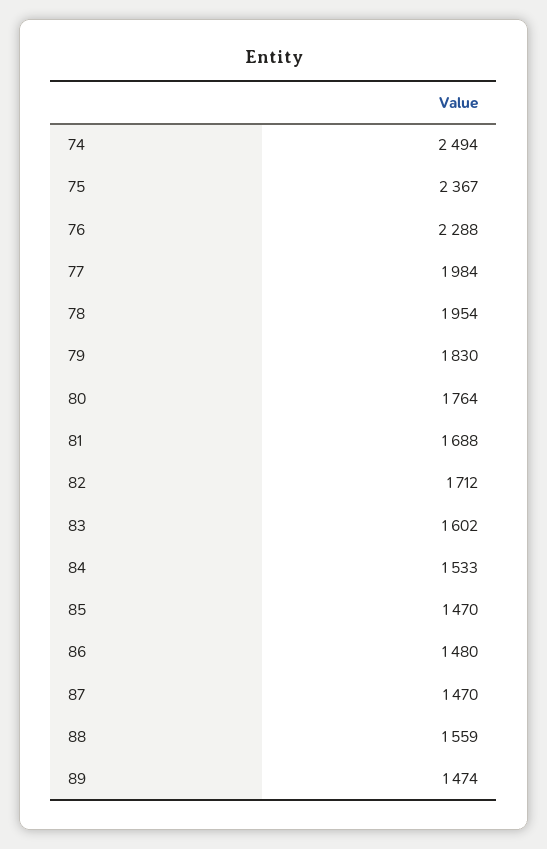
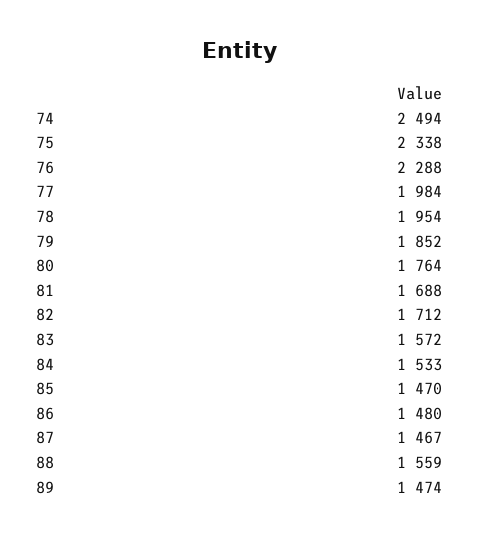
  {
    "74": 2494,
-   "75": 2367,
+   "75": 2338,
    "76": 2288,
    "77": 1984,
    "78": 1954,
-   "79": 1830,
+   "79": 1852,
    "80": 1764,
    "81": 1688,
    "82": 1712,
-   "83": 1602,
+   "83": 1572,
    "84": 1533,
    "85": 1470,
    "86": 1480,
-   "87": 1470,
+   "87": 1467,
    "88": 1559,
    "89": 1474
  }

